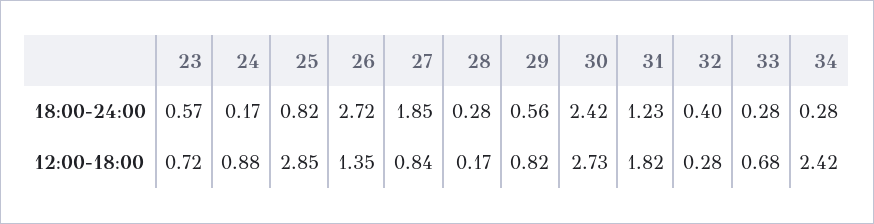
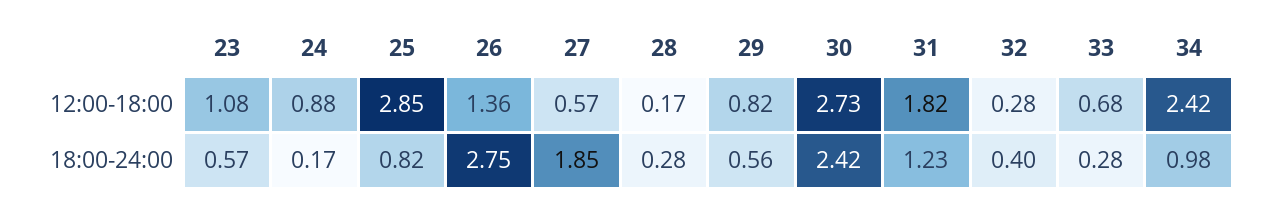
  {
    "23": {
      "18:00-24:00": 0.57,
-     "12:00-18:00": 0.72
+     "12:00-18:00": 1.08
    },
    "24": {
      "18:00-24:00": 0.17,
      "12:00-18:00": 0.88
    },
    "25": {
      "18:00-24:00": 0.82,
      "12:00-18:00": 2.85
    },
    "26": {
-     "18:00-24:00": 2.72,
+     "18:00-24:00": 2.75,
-     "12:00-18:00": 1.35
+     "12:00-18:00": 1.36
    },
    "27": {
      "18:00-24:00": 1.85,
-     "12:00-18:00": 0.84
+     "12:00-18:00": 0.57
    },
    "28": {
      "18:00-24:00": 0.28,
      "12:00-18:00": 0.17
    },
    "29": {
      "18:00-24:00": 0.56,
      "12:00-18:00": 0.82
    },
    "30": {
      "18:00-24:00": 2.42,
      "12:00-18:00": 2.73
    },
    "31": {
      "18:00-24:00": 1.23,
      "12:00-18:00": 1.82
    },
    "32": {
      "18:00-24:00": 0.4,
      "12:00-18:00": 0.28
    },
    "33": {
      "18:00-24:00": 0.28,
      "12:00-18:00": 0.68
    },
    "34": {
-     "18:00-24:00": 0.28,
+     "18:00-24:00": 0.98,
      "12:00-18:00": 2.42
    }
  }

